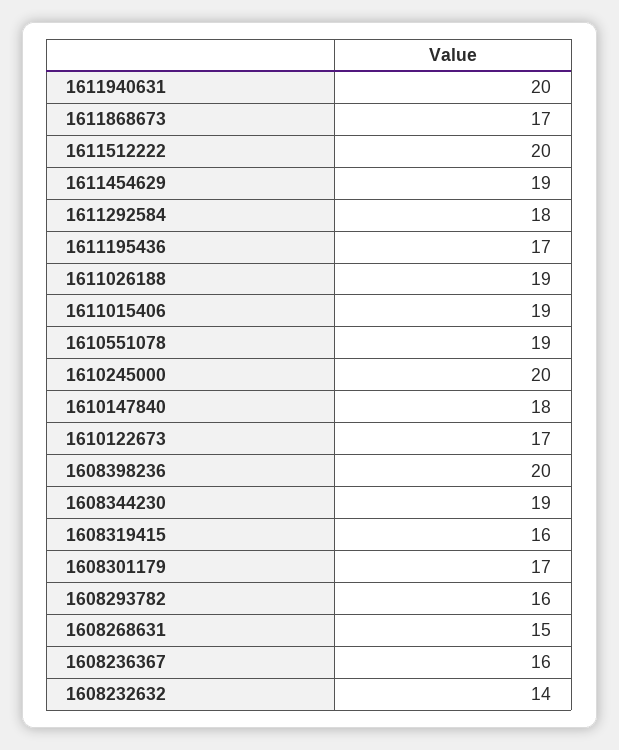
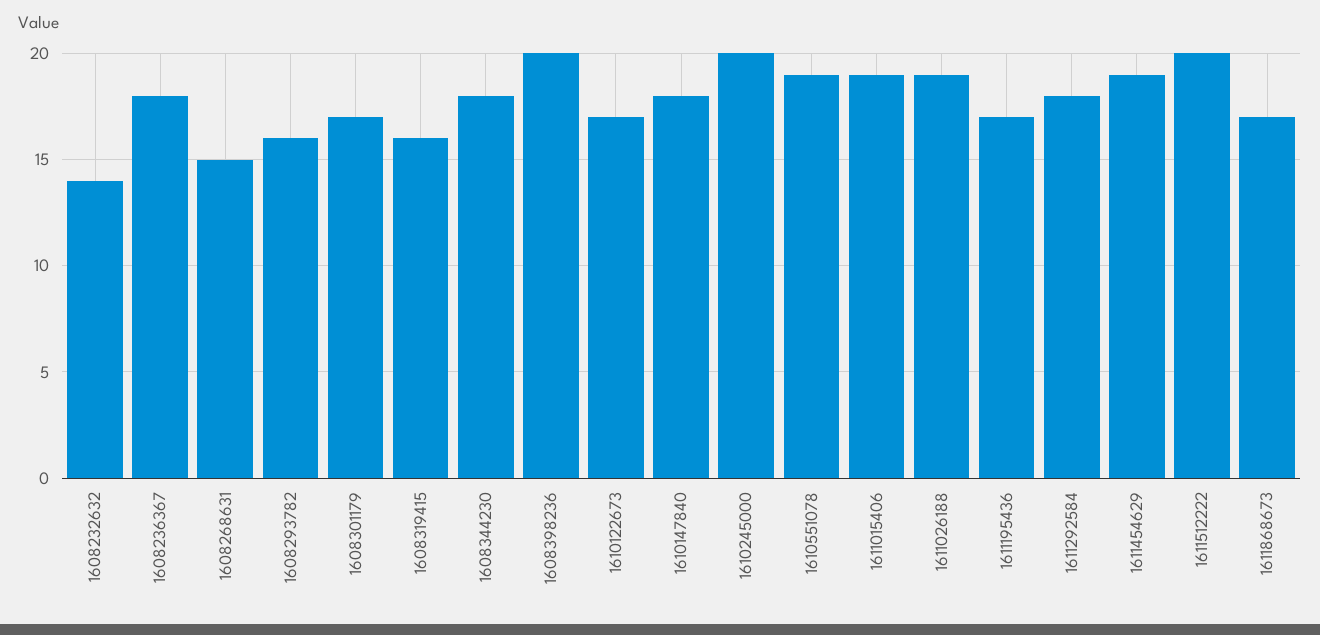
  {
-   "1611940631": 20,
    "1611868673": 17,
    "1611512222": 20,
    "1611454629": 19,
    "1611292584": 18,
    "1611195436": 17,
    "1611026188": 19,
    "1611015406": 19,
    "1610551078": 19,
    "1610245000": 20,
    "1610147840": 18,
    "1610122673": 17,
    "1608398236": 20,
-   "1608344230": 19,
+   "1608344230": 18,
    "1608319415": 16,
    "1608301179": 17,
    "1608293782": 16,
    "1608268631": 15,
-   "1608236367": 16,
+   "1608236367": 18,
    "1608232632": 14
  }

